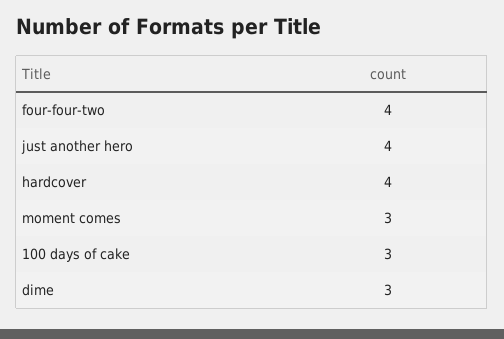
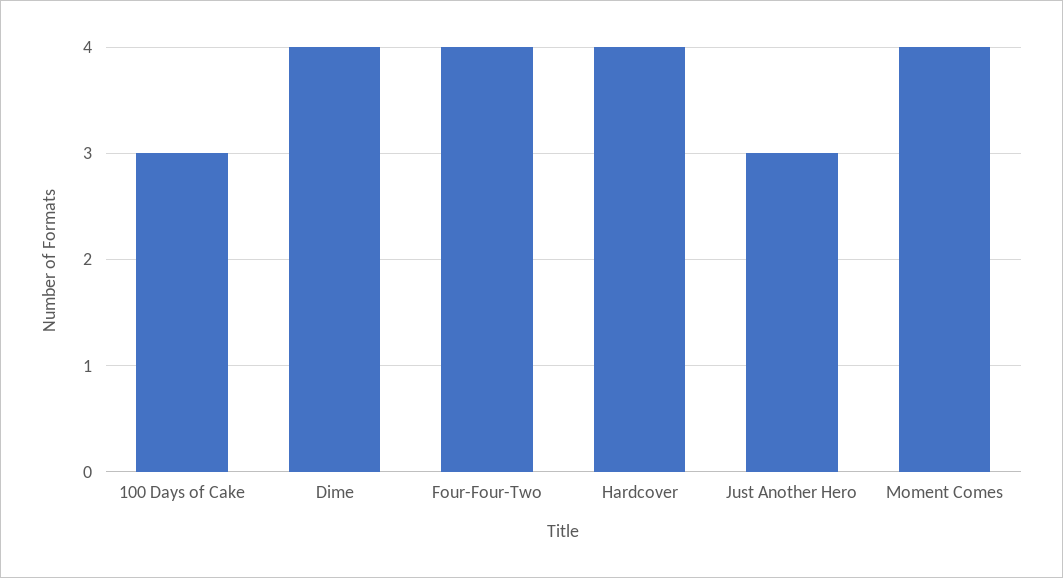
  {
    "four-four-two": 4,
-   "just another hero": 4,
+   "just another hero": 3,
    "hardcover": 4,
-   "moment comes": 3,
+   "moment comes": 4,
    "100 days of cake": 3,
-   "dime": 3
+   "dime": 4
  }

